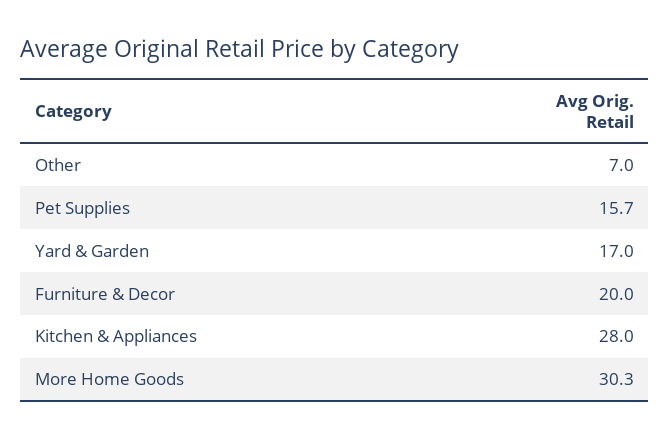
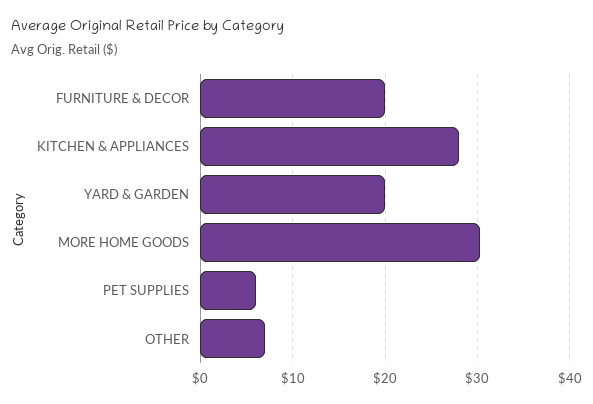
  {
    "Other": 7,
-   "Pet Supplies": 15.7,
+   "Pet Supplies": 6,
-   "Yard & Garden": 17,
+   "Yard & Garden": 20,
    "Furniture & Decor": 20,
    "Kitchen & Appliances": 28,
    "More Home Goods": 30.3
  }

